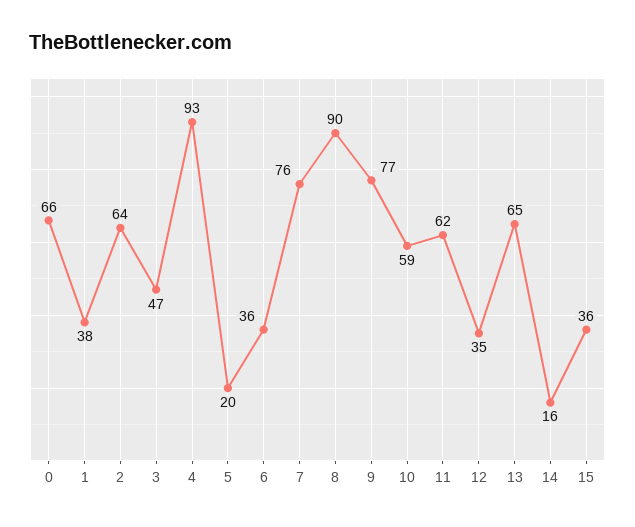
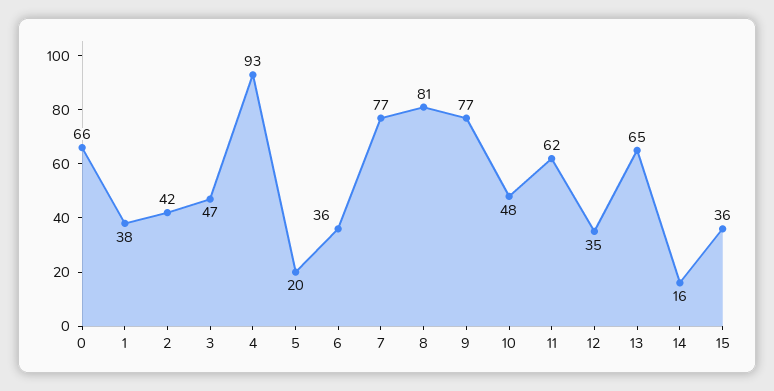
  {
    "0": 66,
    "1": 38,
-   "2": 64,
+   "2": 42,
    "3": 47,
    "4": 93,
    "5": 20,
    "6": 36,
-   "7": 76,
+   "7": 77,
-   "8": 90,
+   "8": 81,
    "9": 77,
-   "10": 59,
+   "10": 48,
    "11": 62,
    "12": 35,
    "13": 65,
    "14": 16,
    "15": 36
  }

